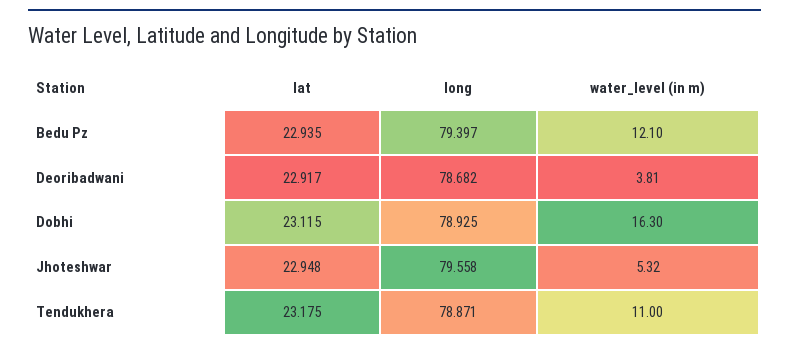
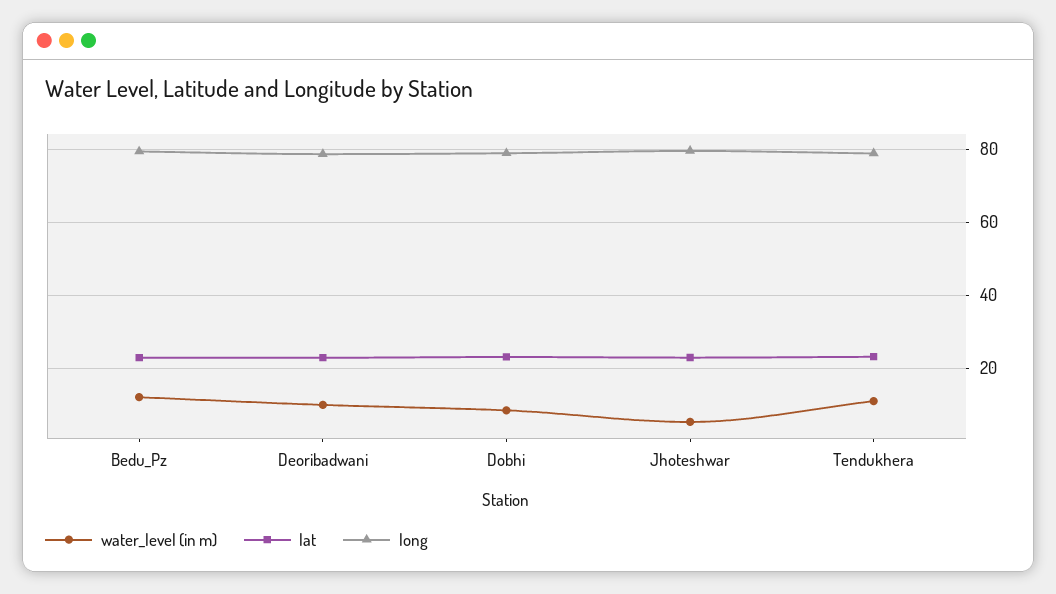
  {
    "lat": {
      "Bedu Pz": 22.935,
      "Deoribadwani": 22.917,
      "Dobhi": 23.115,
      "Jhoteshwar": 22.948,
      "Tendukhera": 23.175
    },
    "long": {
      "Bedu Pz": 79.397,
      "Deoribadwani": 78.682,
      "Dobhi": 78.925,
      "Jhoteshwar": 79.558,
      "Tendukhera": 78.871
    },
    "water_level (in m)": {
      "Bedu Pz": 12.1,
-     "Deoribadwani": 3.81,
+     "Deoribadwani": 10,
-     "Dobhi": 16.3,
+     "Dobhi": 8,
      "Jhoteshwar": 5.32,
      "Tendukhera": 11
    }
  }

